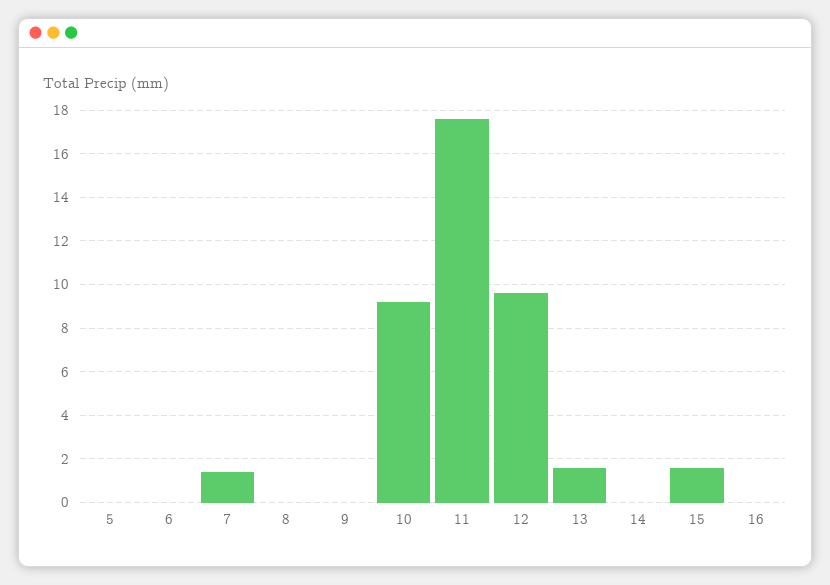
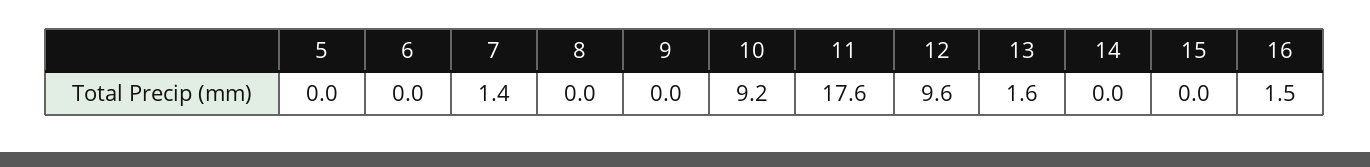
  {
    "5": 0,
    "6": 0,
    "7": 1.4,
    "8": 0,
    "9": 0,
    "10": 9.2,
    "11": 17.6,
    "12": 9.6,
    "13": 1.6,
    "14": 0,
-   "15": 1.5,
+   "15": 0,
-   "16": 0
+   "16": 1.5
  }

